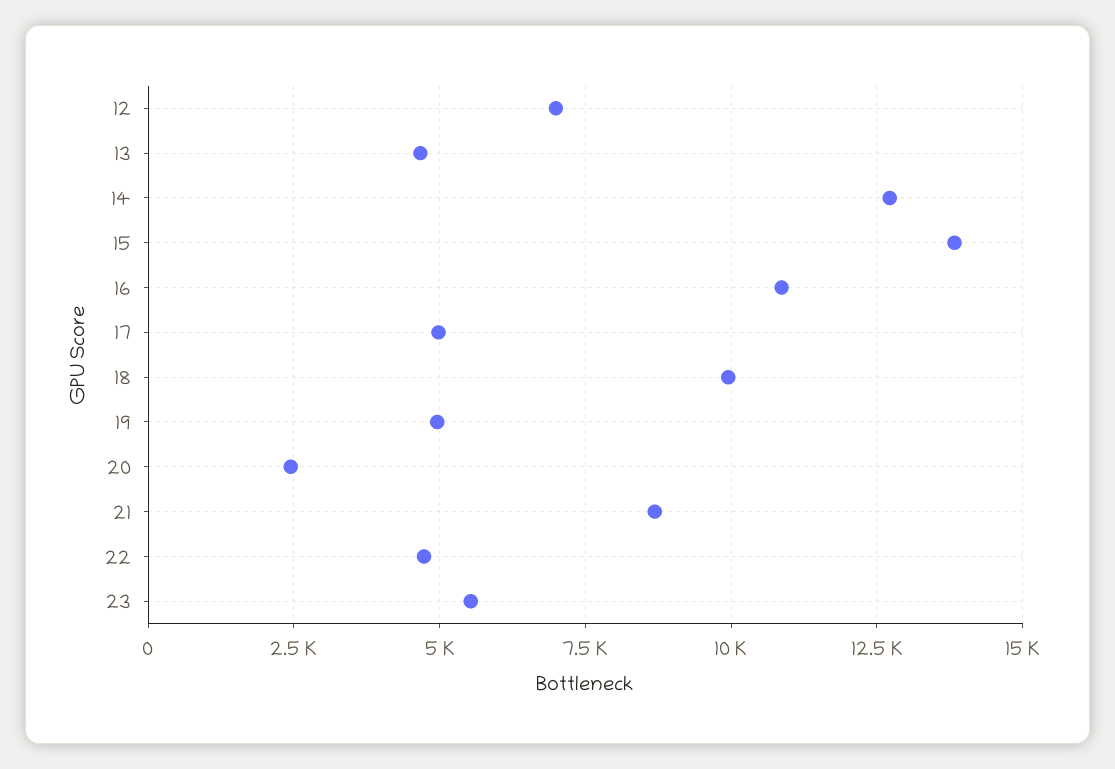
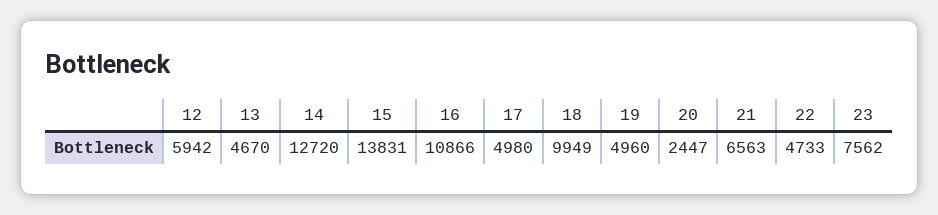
  {
-   "12": 7000,
+   "12": 5942,
    "13": 4670,
    "14": 12720,
    "15": 13831,
    "16": 10866,
    "17": 4980,
    "18": 9949,
    "19": 4960,
    "20": 2447,
-   "21": 8750,
+   "21": 6563,
    "22": 4733,
-   "23": 5500
+   "23": 7562
  }

